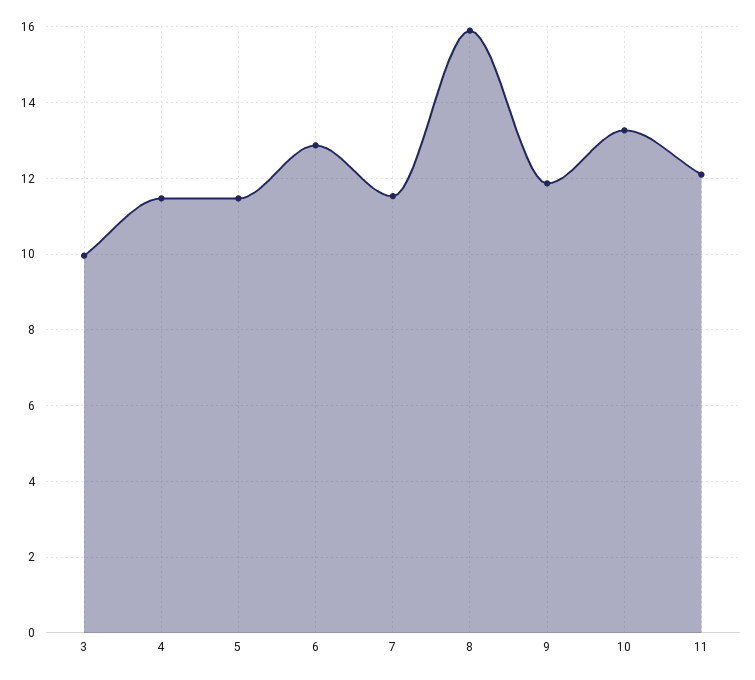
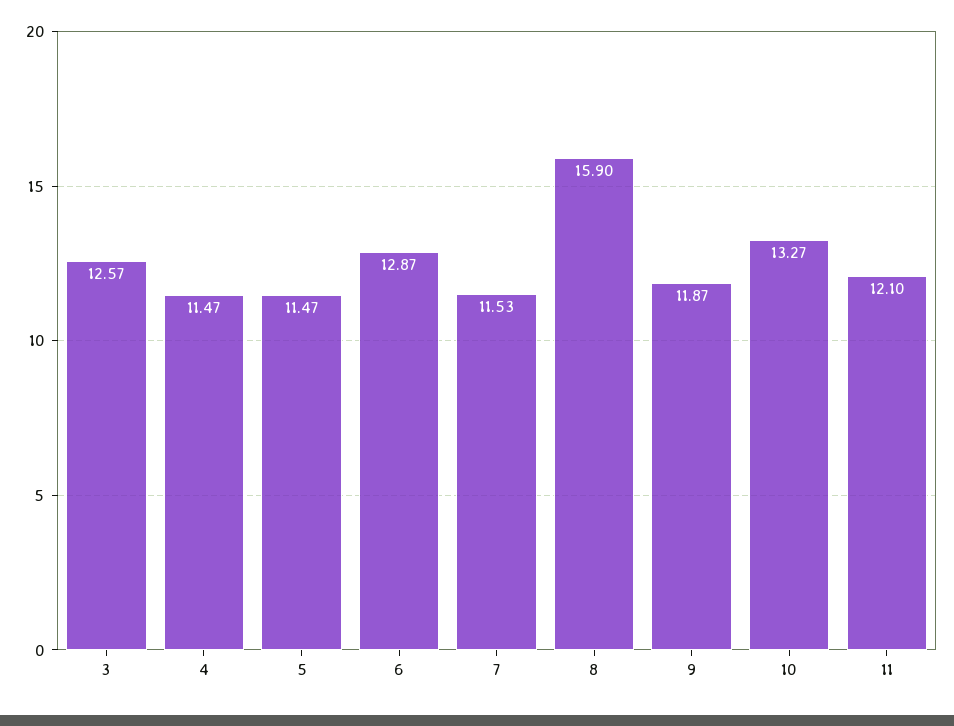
  {
-   "3": 10,
+   "3": 12.57,
    "4": 11.47,
    "5": 11.47,
    "6": 12.87,
    "7": 11.53,
    "8": 15.9,
    "9": 11.87,
    "10": 13.27,
    "11": 12.1
  }

